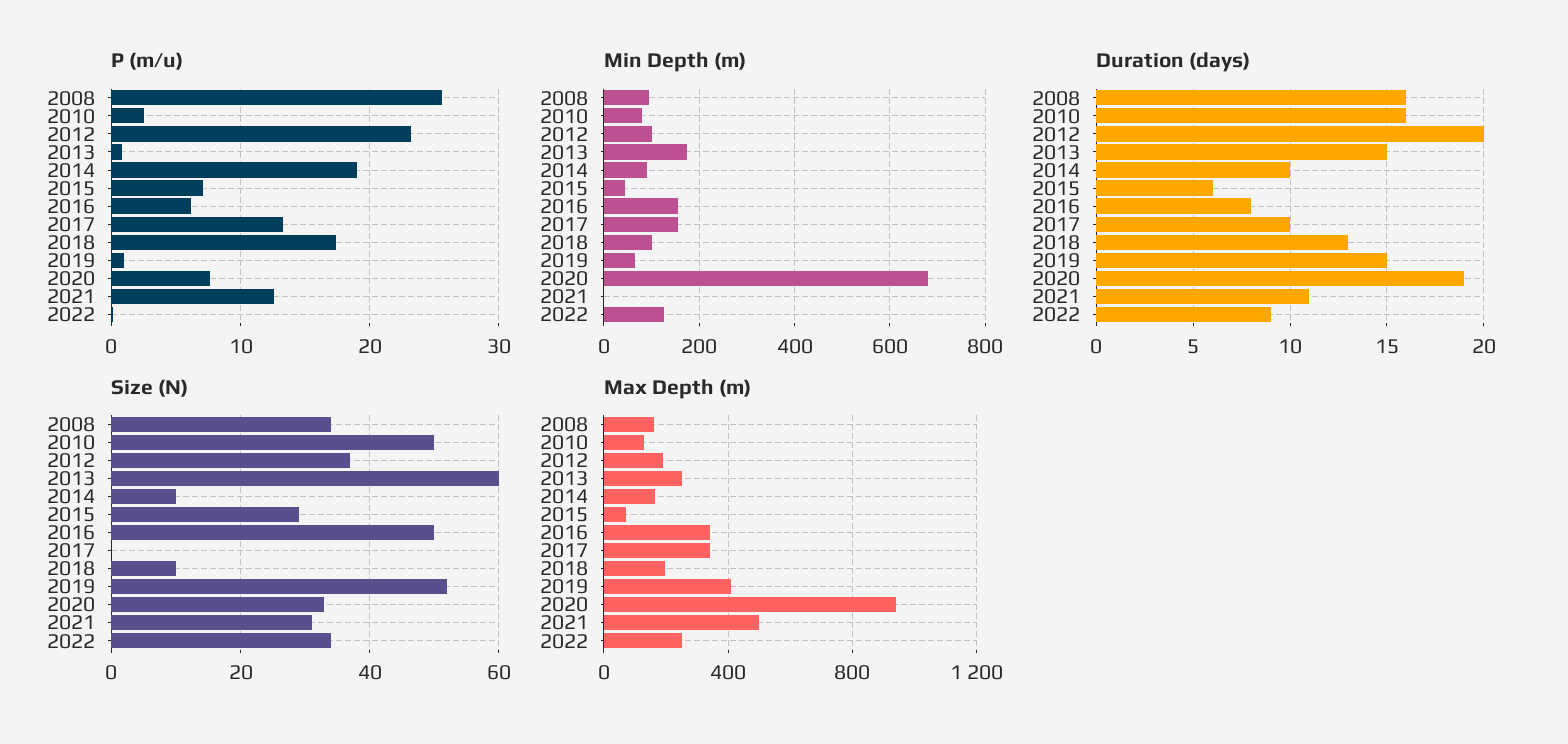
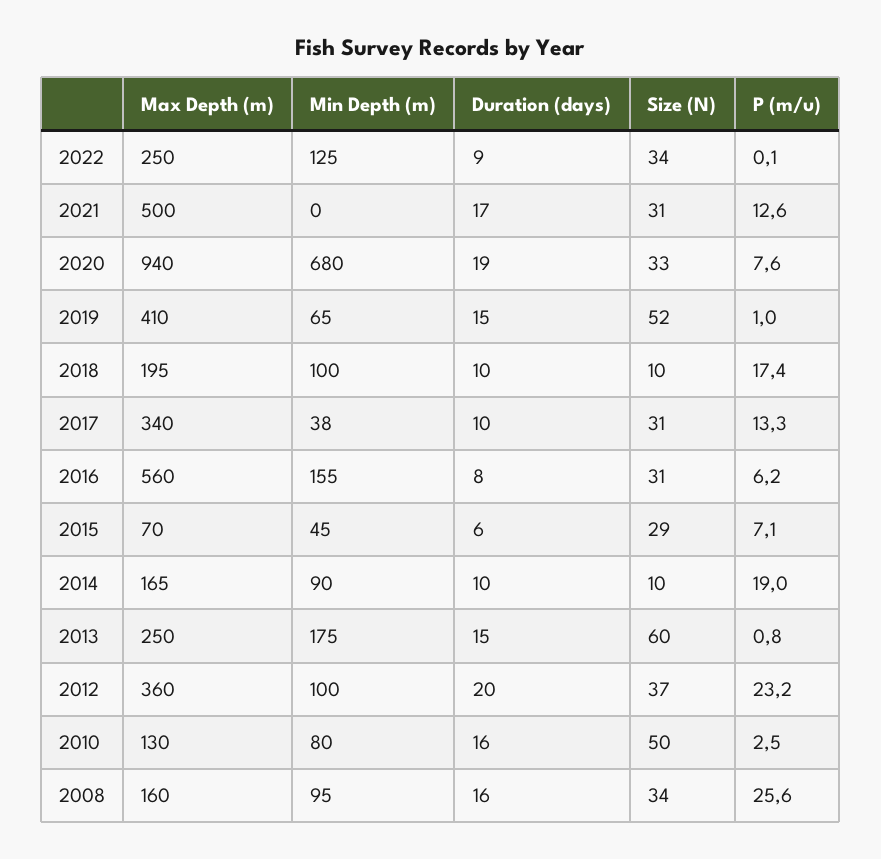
  {
    "P (m/u)": {
      "2008": 25.6,
      "2010": 2.5,
      "2012": 23.2,
      "2013": 0.8,
      "2014": 19,
      "2015": 7.1,
      "2016": 6.2,
      "2017": 13.3,
      "2018": 17.4,
      "2019": 1,
      "2020": 7.6,
      "2021": 12.6,
      "2022": 0.1
    },
    "Min Depth (m)": {
      "2008": 95,
      "2010": 80,
      "2012": 100,
      "2013": 175,
      "2014": 90,
      "2015": 45,
      "2016": 155,
-     "2017": 160,
+     "2017": 38,
      "2018": 100,
      "2019": 65,
      "2020": 680,
      "2021": 0,
      "2022": 125
    },
    "Duration (days)": {
      "2008": 16,
      "2010": 16,
      "2012": 20,
      "2013": 15,
      "2014": 10,
      "2015": 6,
      "2016": 8,
      "2017": 10,
-     "2018": 13,
+     "2018": 10,
      "2019": 15,
      "2020": 19,
-     "2021": 11,
+     "2021": 17,
      "2022": 9
    },
    "Size (N)": {
      "2008": 34,
      "2010": 50,
      "2012": 37,
      "2013": 60,
      "2014": 10,
      "2015": 29,
-     "2016": 50,
+     "2016": 31,
-     "2017": 0,
+     "2017": 31,
      "2018": 10,
      "2019": 52,
      "2020": 33,
      "2021": 31,
      "2022": 34
    },
    "Max Depth (m)": {
      "2008": 160,
      "2010": 130,
-     "2012": 200,
+     "2012": 360,
      "2013": 250,
      "2014": 165,
      "2015": 70,
-     "2016": 350,
+     "2016": 560,
      "2017": 340,
      "2018": 195,
      "2019": 410,
      "2020": 940,
      "2021": 500,
      "2022": 250
    }
  }

